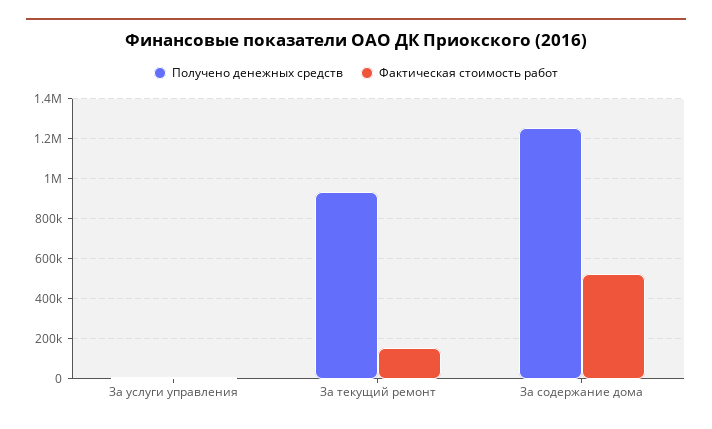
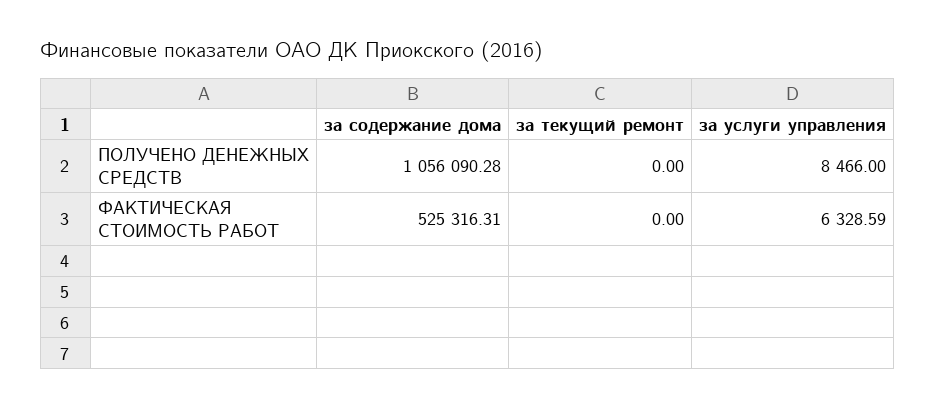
  {
    "Получено денежных средств": {
      "За услуги управления": 8466,
-     "За текущий ремонт": 950000,
+     "За текущий ремонт": 0,
-     "За содержание дома": 1250000
+     "За содержание дома": 1056090.28
    },
    "Фактическая стоимость работ": {
      "За услуги управления": 6328.59,
-     "За текущий ремонт": 150000,
+     "За текущий ремонт": 0,
      "За содержание дома": 525316.31
    }
  }

